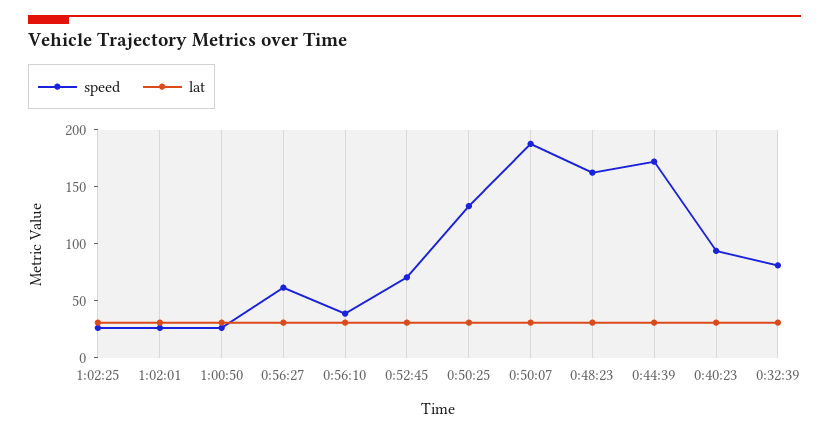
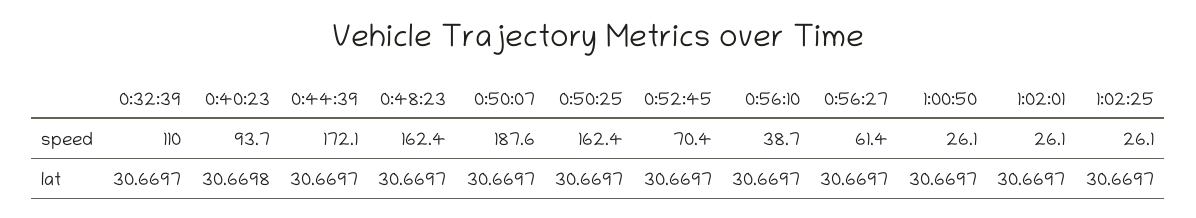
  {
    "speed": {
      "1:02:25": 26.1,
      "1:02:01": 26.1,
      "1:00:50": 26.1,
      "0:56:27": 61.4,
      "0:56:10": 38.7,
      "0:52:45": 70.4,
-     "0:50:25": 130,
+     "0:50:25": 162.4,
      "0:50:07": 187.6,
      "0:48:23": 162.4,
      "0:44:39": 172.1,
      "0:40:23": 93.7,
-     "0:32:39": 80
+     "0:32:39": 110
    },
    "lat": {
      "1:02:25": 30.6697,
      "1:02:01": 30.6697,
      "1:00:50": 30.6697,
      "0:56:27": 30.6697,
      "0:56:10": 30.6697,
      "0:52:45": 30.6697,
      "0:50:25": 30.6697,
      "0:50:07": 30.6697,
      "0:48:23": 30.6697,
      "0:44:39": 30.6697,
      "0:40:23": 30.6698,
      "0:32:39": 30.6697
    }
  }

